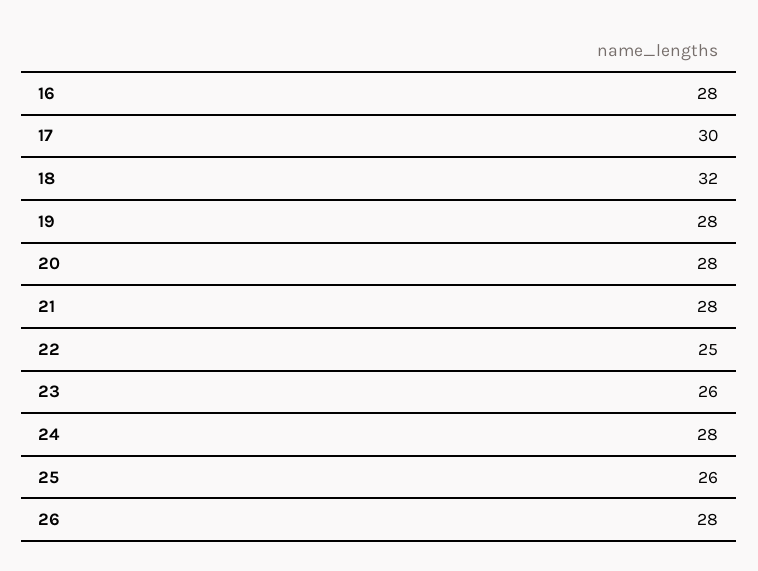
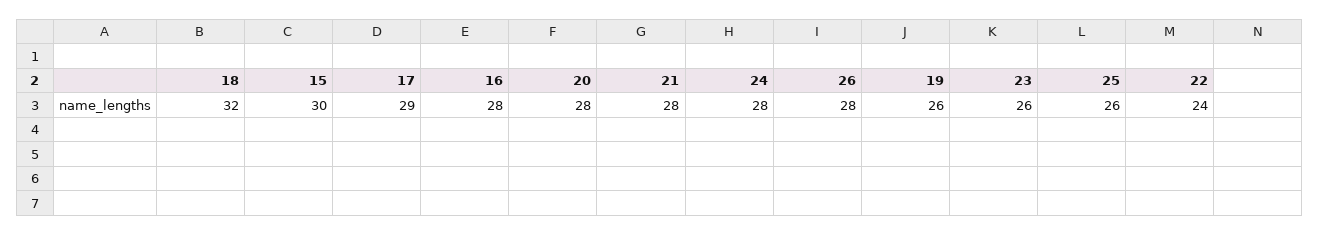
  {
    "16": 28,
-   "17": 30,
+   "17": 29,
    "18": 32,
-   "19": 28,
+   "19": 26,
    "20": 28,
    "21": 28,
-   "22": 25,
+   "22": 24,
    "23": 26,
    "24": 28,
    "25": 26,
-   "26": 28
+   "26": 28,
+   "15": 30
  }

